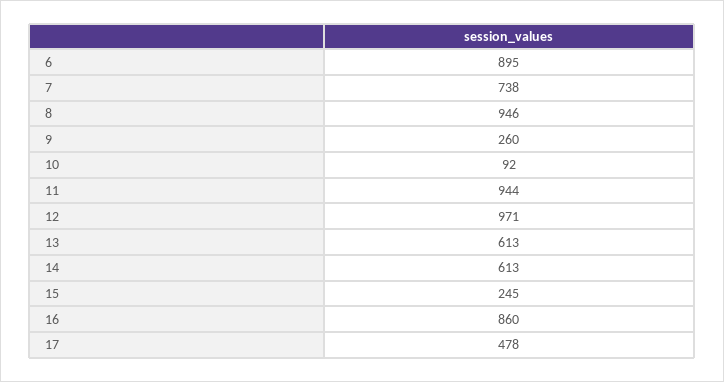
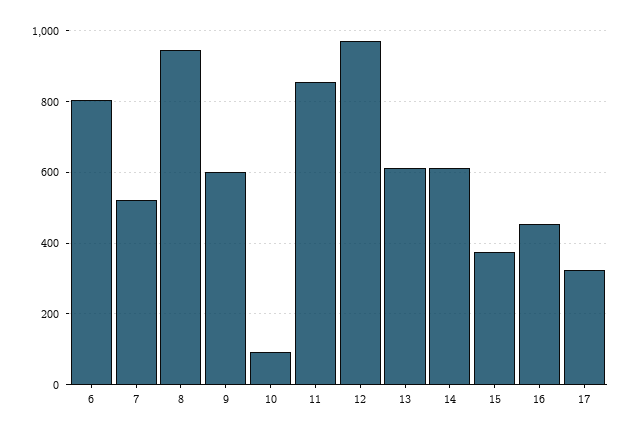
  {
-   "6": 895,
+   "6": 800,
-   "7": 738,
+   "7": 520,
    "8": 946,
-   "9": 260,
+   "9": 600,
    "10": 92,
-   "11": 944,
+   "11": 860,
    "12": 971,
    "13": 613,
    "14": 613,
-   "15": 245,
+   "15": 380,
-   "16": 860,
+   "16": 460,
-   "17": 478
+   "17": 320
  }

